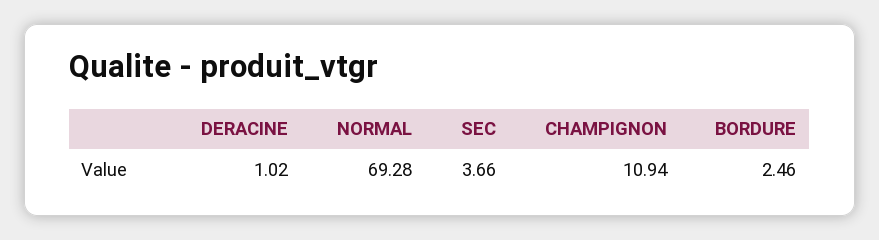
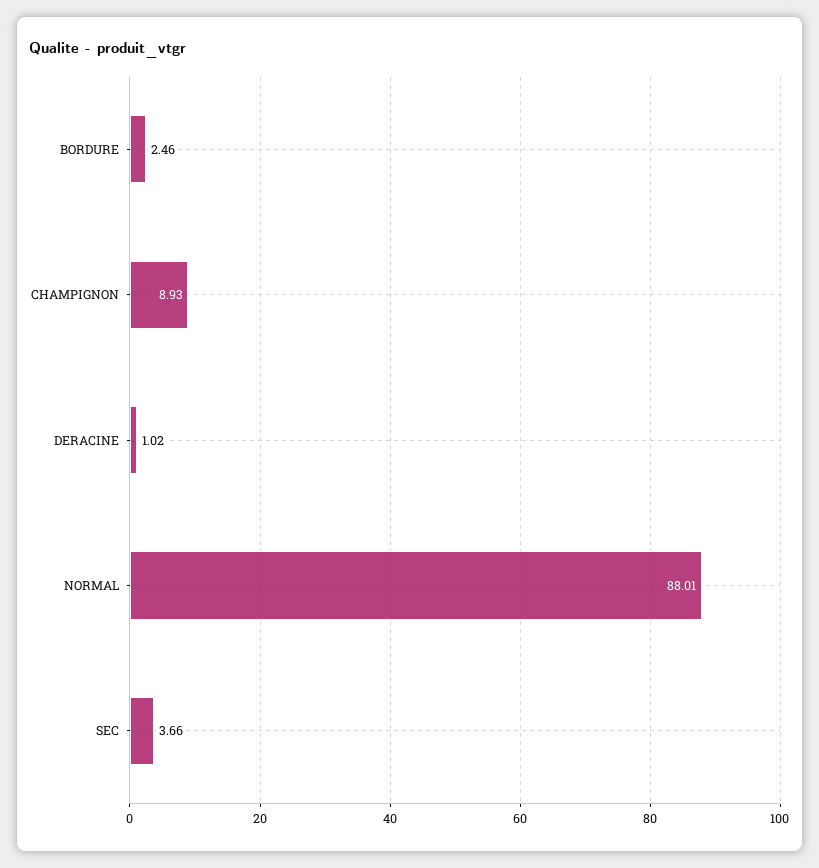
  {
    "DERACINE": 1.02,
-   "NORMAL": 69.28,
+   "NORMAL": 88.01,
    "SEC": 3.66,
-   "CHAMPIGNON": 10.94,
+   "CHAMPIGNON": 8.93,
    "BORDURE": 2.46
  }

